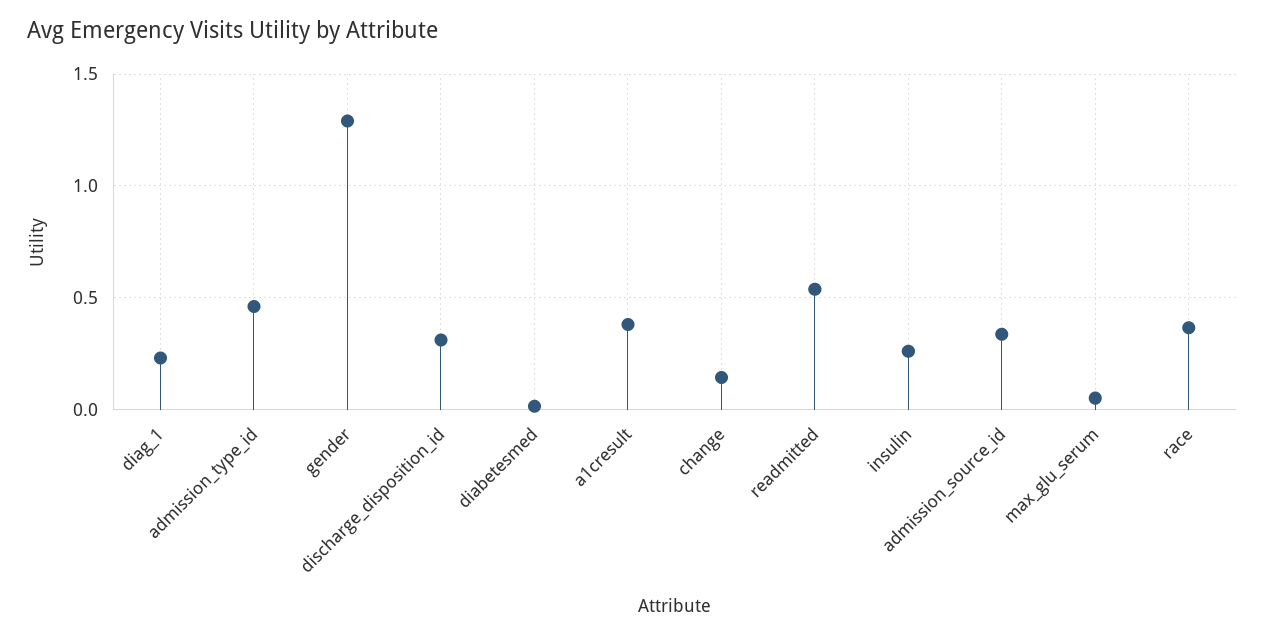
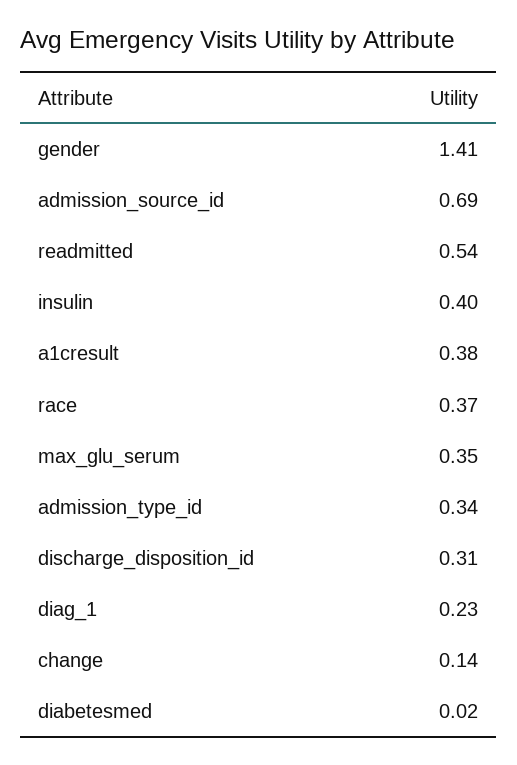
  {
    "diag_1": 0.23,
-   "admission_type_id": 0.45,
+   "admission_type_id": 0.34,
-   "gender": 1.3,
+   "gender": 1.41,
    "discharge_disposition_id": 0.31,
    "diabetesmed": 0.02,
    "a1cresult": 0.38,
    "change": 0.14,
    "readmitted": 0.54,
-   "insulin": 0.25,
+   "insulin": 0.4,
-   "admission_source_id": 0.35,
+   "admission_source_id": 0.69,
-   "max_glu_serum": 0.05,
+   "max_glu_serum": 0.35,
    "race": 0.37
  }

